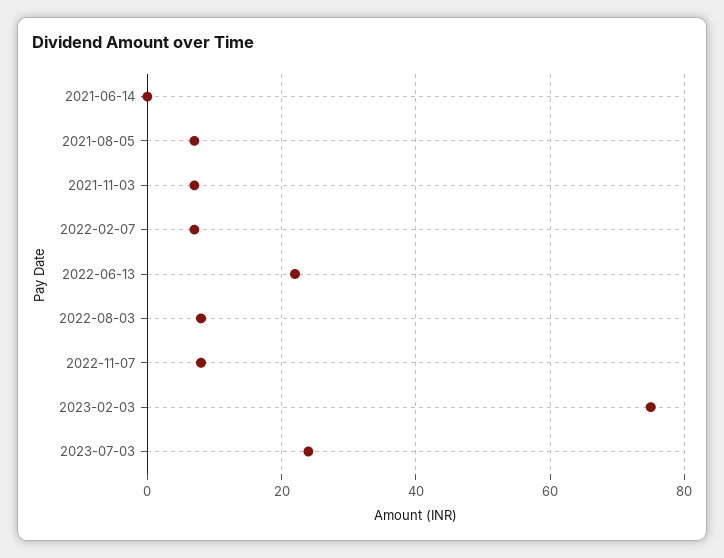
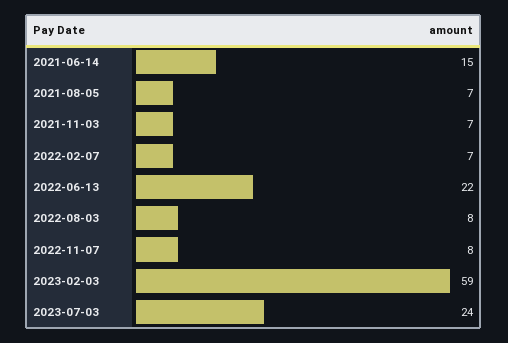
  {
-   "2021-06-14": 0,
+   "2021-06-14": 15,
    "2021-08-05": 7,
    "2021-11-03": 7,
    "2022-02-07": 7,
    "2022-06-13": 22,
    "2022-08-03": 8,
    "2022-11-07": 8,
-   "2023-02-03": 75,
+   "2023-02-03": 59,
    "2023-07-03": 24
  }

